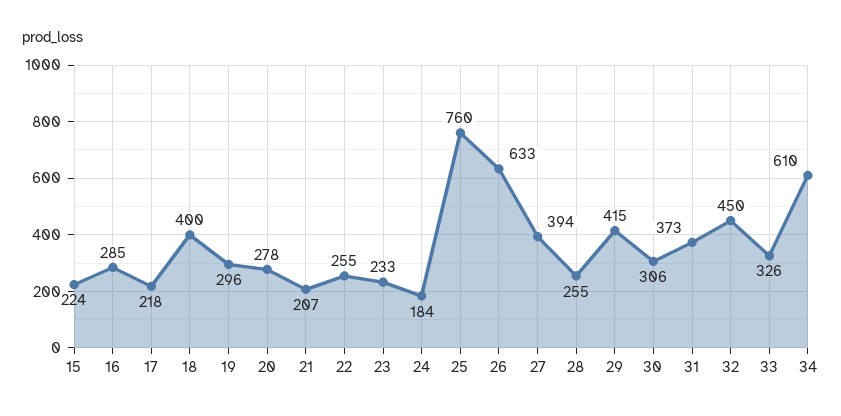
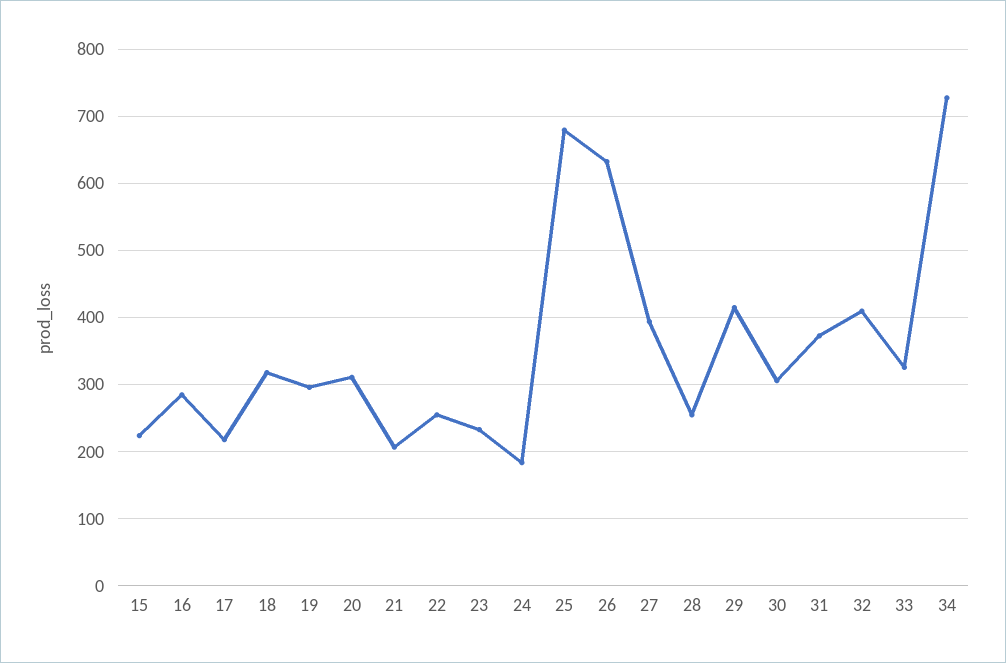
  {
    "15": 224,
    "16": 285,
    "17": 218,
-   "18": 400,
+   "18": 320,
    "19": 296,
-   "20": 278,
+   "20": 310,
    "21": 207,
    "22": 255,
    "23": 233,
    "24": 184,
-   "25": 760,
+   "25": 680,
    "26": 633,
    "27": 394,
    "28": 255,
    "29": 415,
    "30": 306,
    "31": 373,
-   "32": 450,
+   "32": 410,
    "33": 326,
-   "34": 610
+   "34": 730
  }

